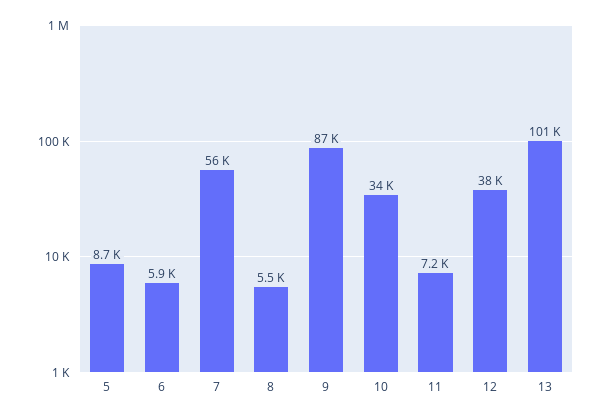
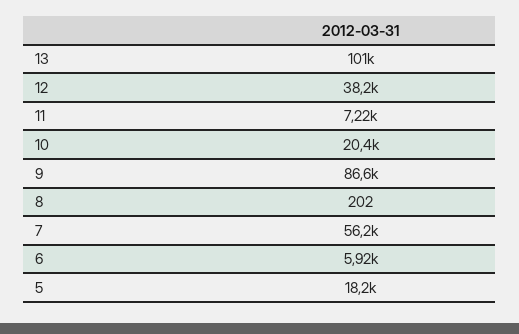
  {
-   "5": 8700,
+   "5": 18200,
    "6": 5920,
    "7": 56200,
-   "8": 5500,
+   "8": 202,
    "9": 86600,
-   "10": 34000,
+   "10": 20400,
    "11": 7220,
    "12": 38200,
    "13": 101000
  }

